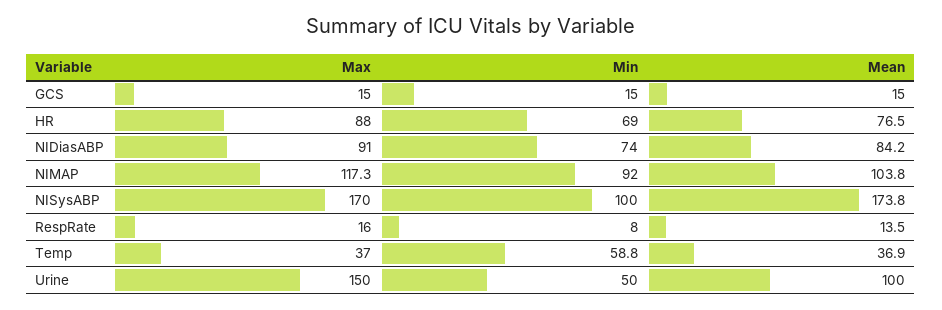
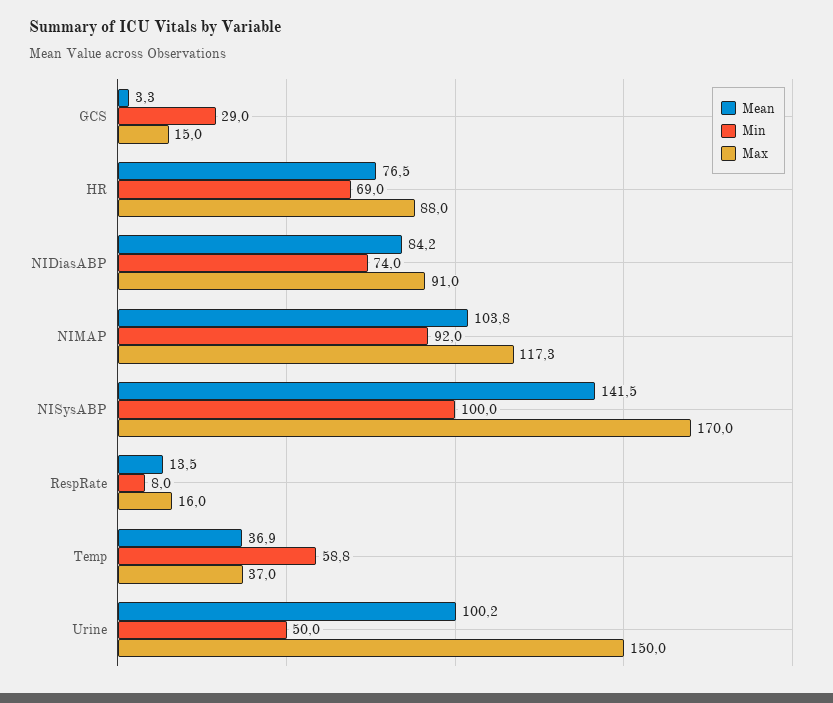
  {
    "Max": {
      "GCS": 15,
      "HR": 88,
      "NIDiasABP": 91,
      "NIMAP": 117.3,
      "NISysABP": 170,
      "RespRate": 16,
      "Temp": 37,
      "Urine": 150
    },
    "Min": {
-     "GCS": 15,
+     "GCS": 29,
      "HR": 69,
      "NIDiasABP": 74,
      "NIMAP": 92,
      "NISysABP": 100,
      "RespRate": 8,
      "Temp": 58.8,
      "Urine": 50
    },
    "Mean": {
-     "GCS": 15,
+     "GCS": 3.3,
      "HR": 76.5,
      "NIDiasABP": 84.2,
      "NIMAP": 103.8,
-     "NISysABP": 173.8,
+     "NISysABP": 141.5,
      "RespRate": 13.5,
      "Temp": 36.9,
-     "Urine": 100
+     "Urine": 100.2
    }
  }

